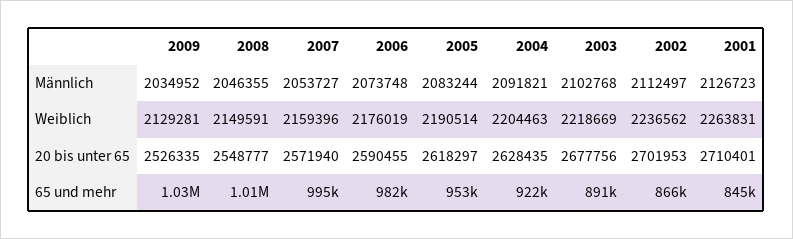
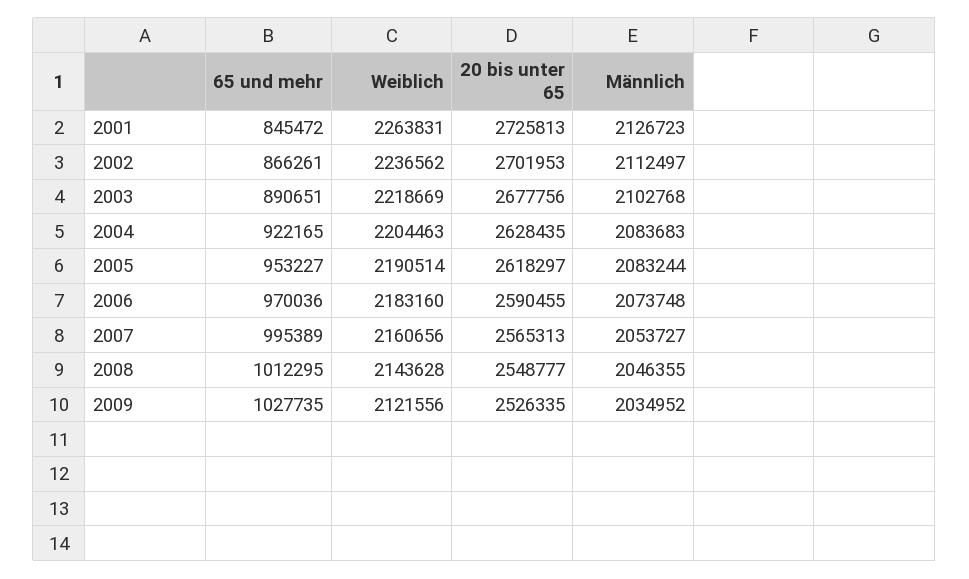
  {
    "2009": {
      "Männlich": 2034952,
-     "Weiblich": 2129281,
+     "Weiblich": 2121556,
      "20 bis unter 65": 2526335,
      "65 und mehr": 1027735
    },
    "2008": {
      "Männlich": 2046355,
-     "Weiblich": 2149591,
+     "Weiblich": 2143628,
      "20 bis unter 65": 2548777,
      "65 und mehr": 1012295
    },
    "2007": {
      "Männlich": 2053727,
-     "Weiblich": 2159396,
+     "Weiblich": 2160656,
-     "20 bis unter 65": 2571940,
+     "20 bis unter 65": 2565313,
      "65 und mehr": 995389
    },
    "2006": {
      "Männlich": 2073748,
-     "Weiblich": 2176019,
+     "Weiblich": 2183160,
      "20 bis unter 65": 2590455,
-     "65 und mehr": 982000
+     "65 und mehr": 970036
    },
    "2005": {
      "Männlich": 2083244,
      "Weiblich": 2190514,
      "20 bis unter 65": 2618297,
      "65 und mehr": 953227
    },
    "2004": {
-     "Männlich": 2091821,
+     "Männlich": 2083683,
      "Weiblich": 2204463,
      "20 bis unter 65": 2628435,
      "65 und mehr": 922165
    },
    "2003": {
      "Männlich": 2102768,
      "Weiblich": 2218669,
      "20 bis unter 65": 2677756,
      "65 und mehr": 890651
    },
    "2002": {
      "Männlich": 2112497,
      "Weiblich": 2236562,
      "20 bis unter 65": 2701953,
      "65 und mehr": 866261
    },
    "2001": {
      "Männlich": 2126723,
      "Weiblich": 2263831,
-     "20 bis unter 65": 2710401,
+     "20 bis unter 65": 2725813,
      "65 und mehr": 845472
    }
  }

